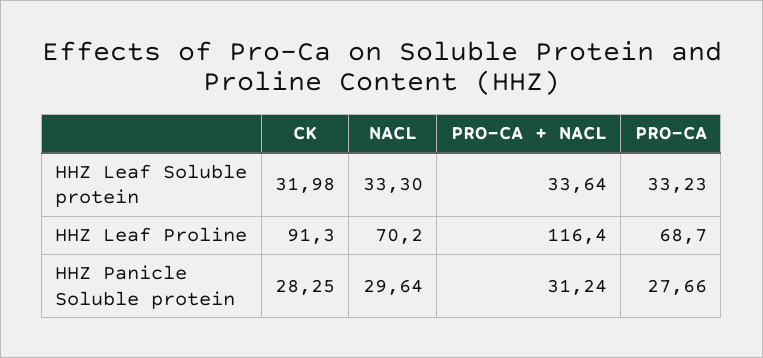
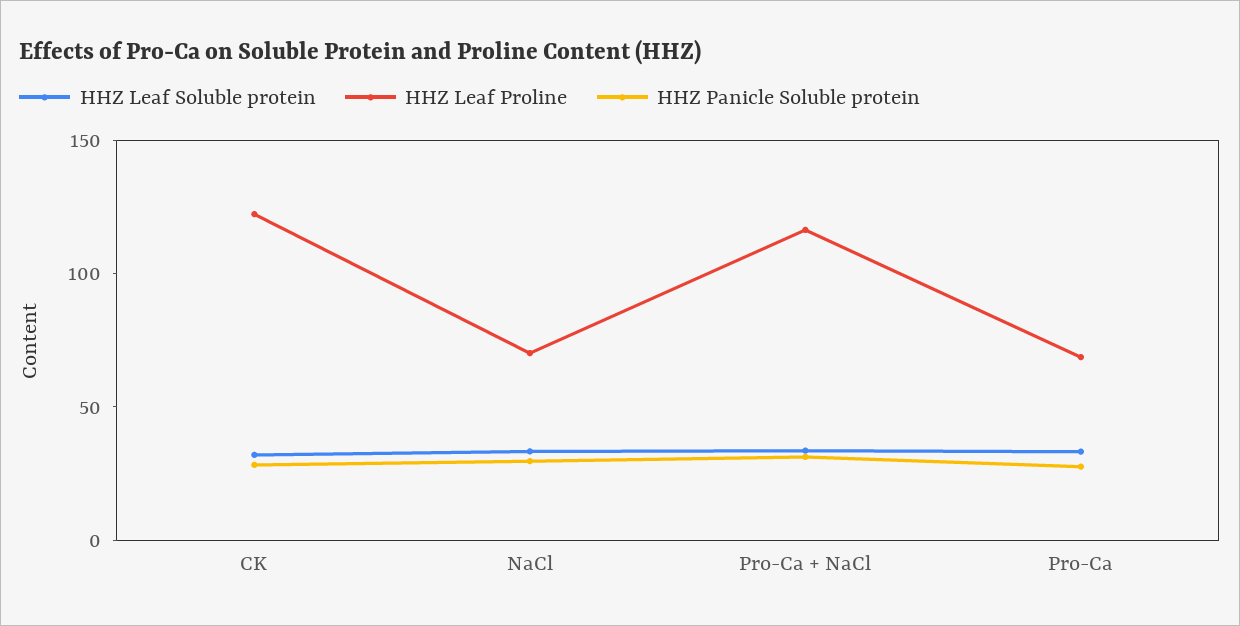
  {
    "HHZ Leaf Soluble protein": {
      "CK": 31.98,
      "NACL": 33.3,
      "PRO-CA + NACL": 33.64,
      "PRO-CA": 33.23
    },
    "HHZ Leaf Proline": {
-     "CK": 91.3,
+     "CK": 120,
      "NACL": 70.2,
      "PRO-CA + NACL": 116.4,
      "PRO-CA": 68.7
    },
    "HHZ Panicle Soluble protein": {
      "CK": 28.25,
      "NACL": 29.64,
      "PRO-CA + NACL": 31.24,
      "PRO-CA": 27.66
    }
  }

